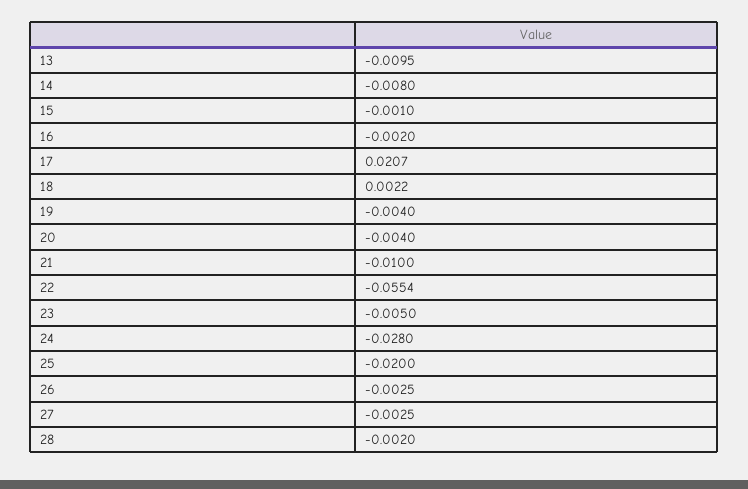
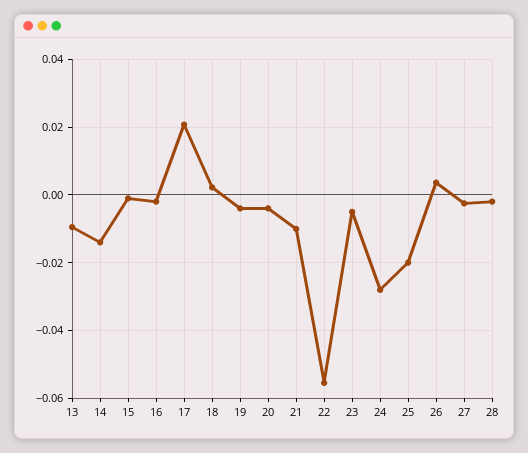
  {
    "13": -0.0095,
-   "14": -0.008,
+   "14": -0.014,
    "15": -0.001,
    "16": -0.002,
    "17": 0.0207,
    "18": 0.0022,
    "19": -0.004,
    "20": -0.004,
    "21": -0.01,
    "22": -0.0554,
    "23": -0.005,
    "24": -0.028,
    "25": -0.02,
-   "26": -0.0025,
+   "26": 0.004,
    "27": -0.0025,
    "28": -0.002
  }

